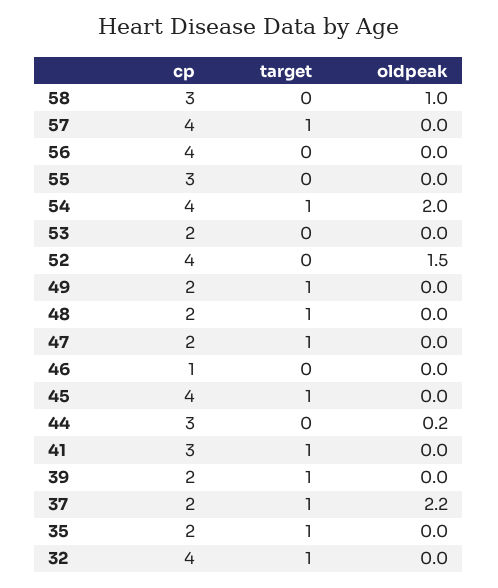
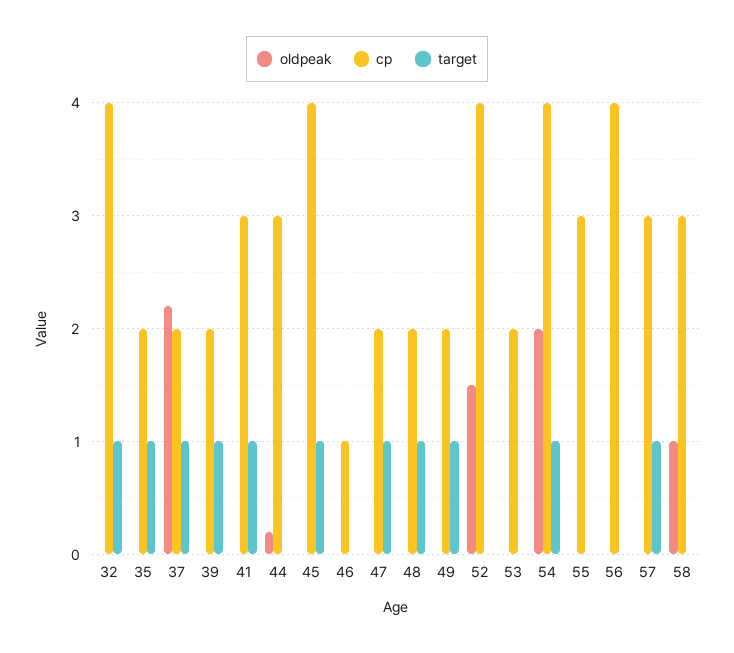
  {
    "cp": {
      "58": 3,
-     "57": 4,
+     "57": 3,
      "56": 4,
      "55": 3,
      "54": 4,
      "53": 2,
      "52": 4,
      "49": 2,
      "48": 2,
      "47": 2,
      "46": 1,
      "45": 4,
      "44": 3,
      "41": 3,
      "39": 2,
      "37": 2,
      "35": 2,
      "32": 4
    },
    "target": {
      "58": 0,
      "57": 1,
      "56": 0,
      "55": 0,
      "54": 1,
      "53": 0,
      "52": 0,
      "49": 1,
      "48": 1,
      "47": 1,
      "46": 0,
      "45": 1,
      "44": 0,
      "41": 1,
      "39": 1,
      "37": 1,
      "35": 1,
      "32": 1
    },
    "oldpeak": {
      "58": 1,
      "57": 0,
      "56": 0,
      "55": 0,
      "54": 2,
      "53": 0,
      "52": 1.5,
      "49": 0,
      "48": 0,
      "47": 0,
      "46": 0,
      "45": 0,
      "44": 0.2,
      "41": 0,
      "39": 0,
      "37": 2.2,
      "35": 0,
      "32": 0
    }
  }

